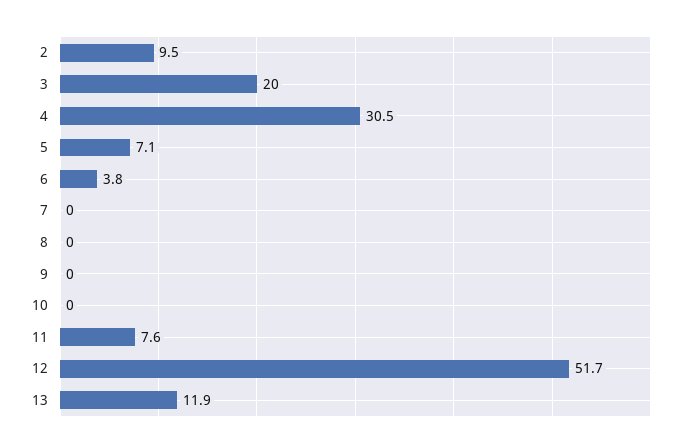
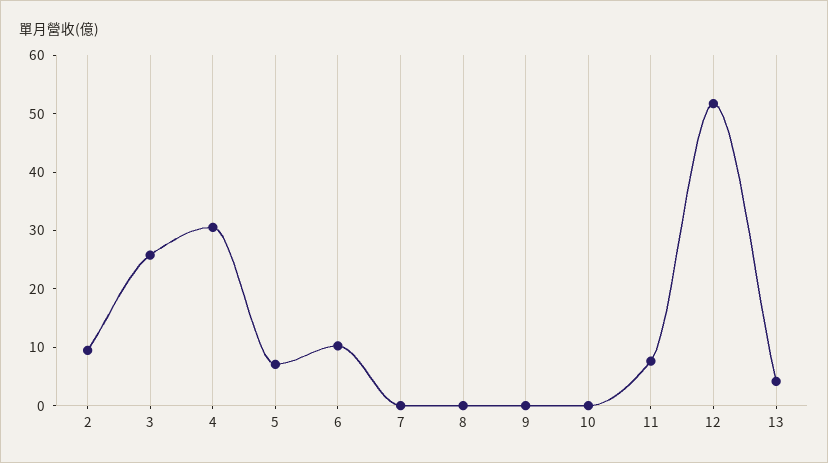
  {
    "2": 9.5,
-   "3": 20,
+   "3": 26,
    "4": 30.5,
    "5": 7.1,
-   "6": 3.8,
+   "6": 10,
    "7": 0,
    "8": 0,
    "9": 0,
    "10": 0,
    "11": 7.6,
    "12": 51.7,
-   "13": 11.9
+   "13": 4
  }

